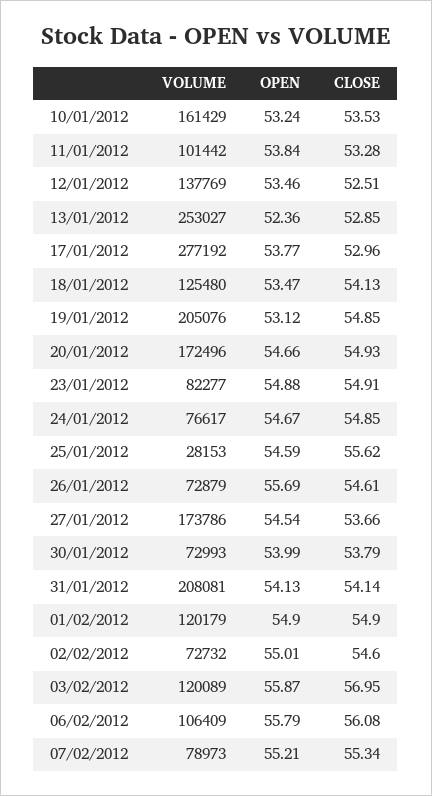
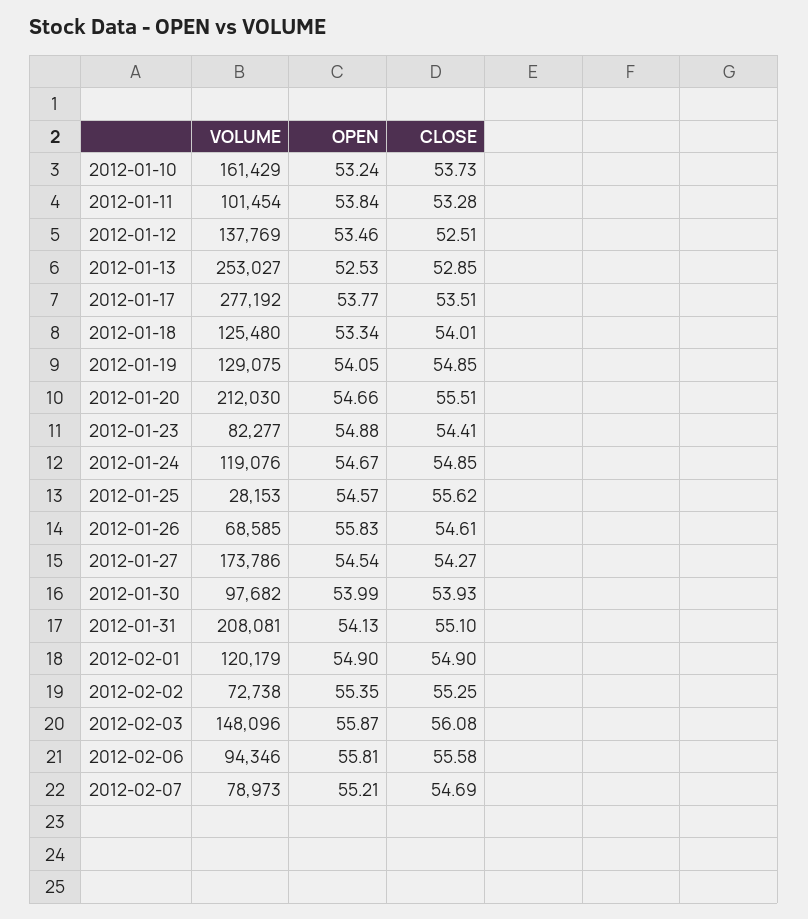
  {
    "VOLUME": {
      "10/01/2012": 161429,
-     "11/01/2012": 101442,
+     "11/01/2012": 101454,
      "12/01/2012": 137769,
      "13/01/2012": 253027,
      "17/01/2012": 277192,
      "18/01/2012": 125480,
-     "19/01/2012": 205076,
+     "19/01/2012": 129075,
-     "20/01/2012": 172496,
+     "20/01/2012": 212030,
      "23/01/2012": 82277,
-     "24/01/2012": 76617,
+     "24/01/2012": 119076,
      "25/01/2012": 28153,
-     "26/01/2012": 72879,
+     "26/01/2012": 68585,
      "27/01/2012": 173786,
-     "30/01/2012": 72993,
+     "30/01/2012": 97682,
      "31/01/2012": 208081,
      "01/02/2012": 120179,
-     "02/02/2012": 72732,
+     "02/02/2012": 72738,
-     "03/02/2012": 120089,
+     "03/02/2012": 148096,
-     "06/02/2012": 106409,
+     "06/02/2012": 94346,
      "07/02/2012": 78973
    },
    "OPEN": {
      "10/01/2012": 53.24,
      "11/01/2012": 53.84,
      "12/01/2012": 53.46,
-     "13/01/2012": 52.36,
+     "13/01/2012": 52.53,
      "17/01/2012": 53.77,
-     "18/01/2012": 53.47,
+     "18/01/2012": 53.34,
-     "19/01/2012": 53.12,
+     "19/01/2012": 54.05,
      "20/01/2012": 54.66,
      "23/01/2012": 54.88,
      "24/01/2012": 54.67,
-     "25/01/2012": 54.59,
+     "25/01/2012": 54.57,
-     "26/01/2012": 55.69,
+     "26/01/2012": 55.83,
      "27/01/2012": 54.54,
      "30/01/2012": 53.99,
      "31/01/2012": 54.13,
      "01/02/2012": 54.9,
-     "02/02/2012": 55.01,
+     "02/02/2012": 55.35,
      "03/02/2012": 55.87,
-     "06/02/2012": 55.79,
+     "06/02/2012": 55.81,
      "07/02/2012": 55.21
    },
    "CLOSE": {
-     "10/01/2012": 53.53,
+     "10/01/2012": 53.73,
      "11/01/2012": 53.28,
      "12/01/2012": 52.51,
      "13/01/2012": 52.85,
-     "17/01/2012": 52.96,
+     "17/01/2012": 53.51,
-     "18/01/2012": 54.13,
+     "18/01/2012": 54.01,
      "19/01/2012": 54.85,
-     "20/01/2012": 54.93,
+     "20/01/2012": 55.51,
-     "23/01/2012": 54.91,
+     "23/01/2012": 54.41,
      "24/01/2012": 54.85,
      "25/01/2012": 55.62,
      "26/01/2012": 54.61,
-     "27/01/2012": 53.66,
+     "27/01/2012": 54.27,
-     "30/01/2012": 53.79,
+     "30/01/2012": 53.93,
-     "31/01/2012": 54.14,
+     "31/01/2012": 55.1,
      "01/02/2012": 54.9,
-     "02/02/2012": 54.6,
+     "02/02/2012": 55.25,
-     "03/02/2012": 56.95,
+     "03/02/2012": 56.08,
-     "06/02/2012": 56.08,
+     "06/02/2012": 55.58,
-     "07/02/2012": 55.34
+     "07/02/2012": 54.69
    }
  }

